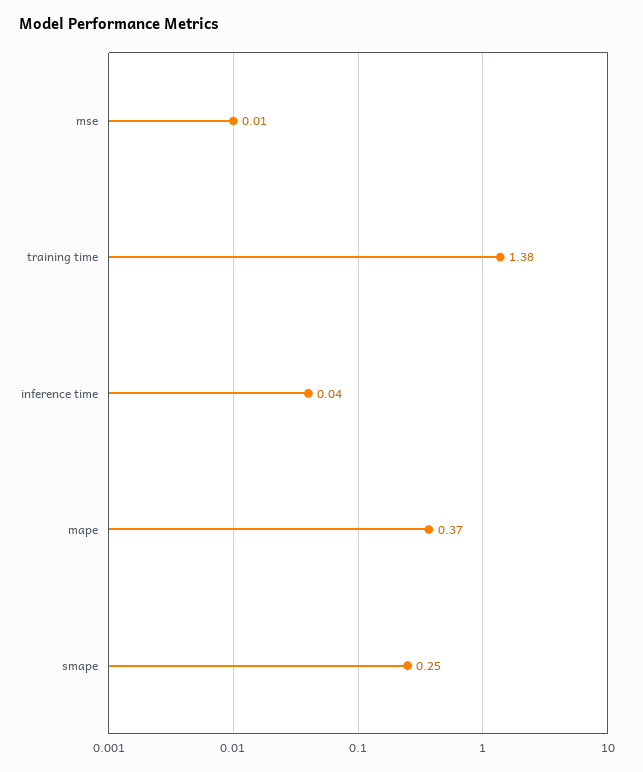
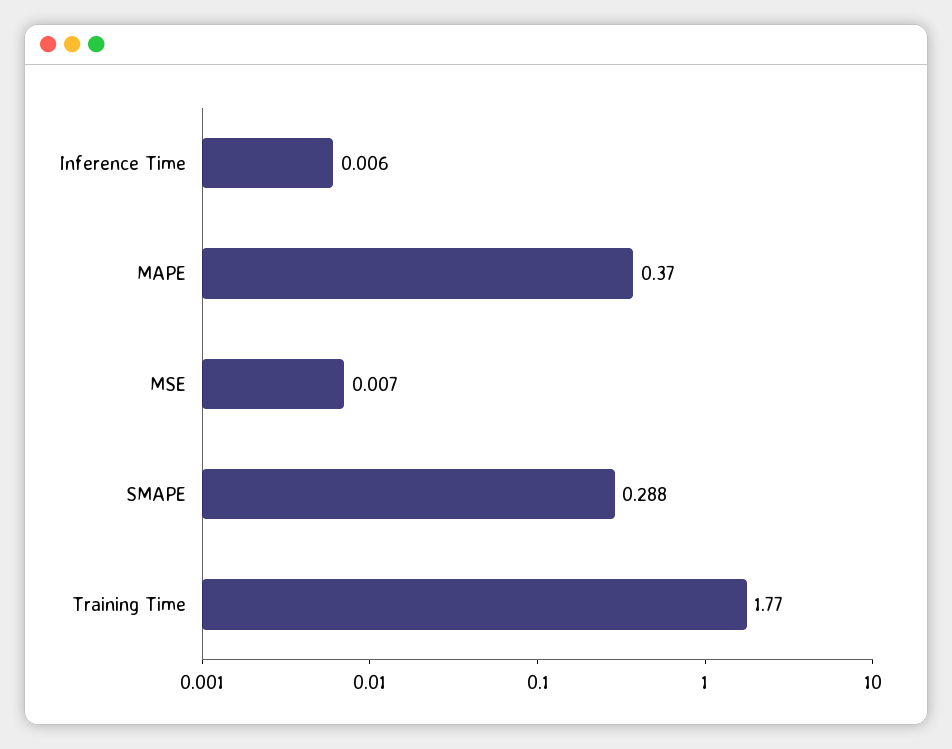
  {
    "mse": 0.007,
-   "training time": 1.38,
+   "training time": 1.77,
-   "inference time": 0.04,
+   "inference time": 0.006,
    "mape": 0.37,
-   "smape": 0.25
+   "smape": 0.288
  }

